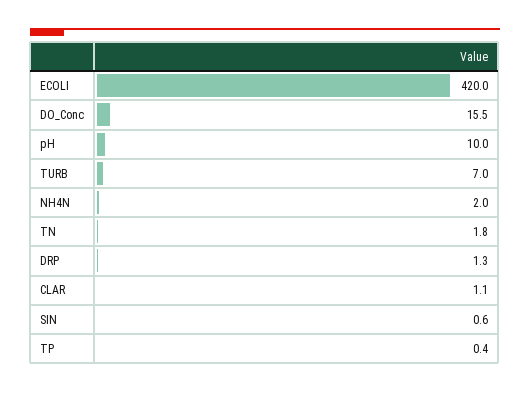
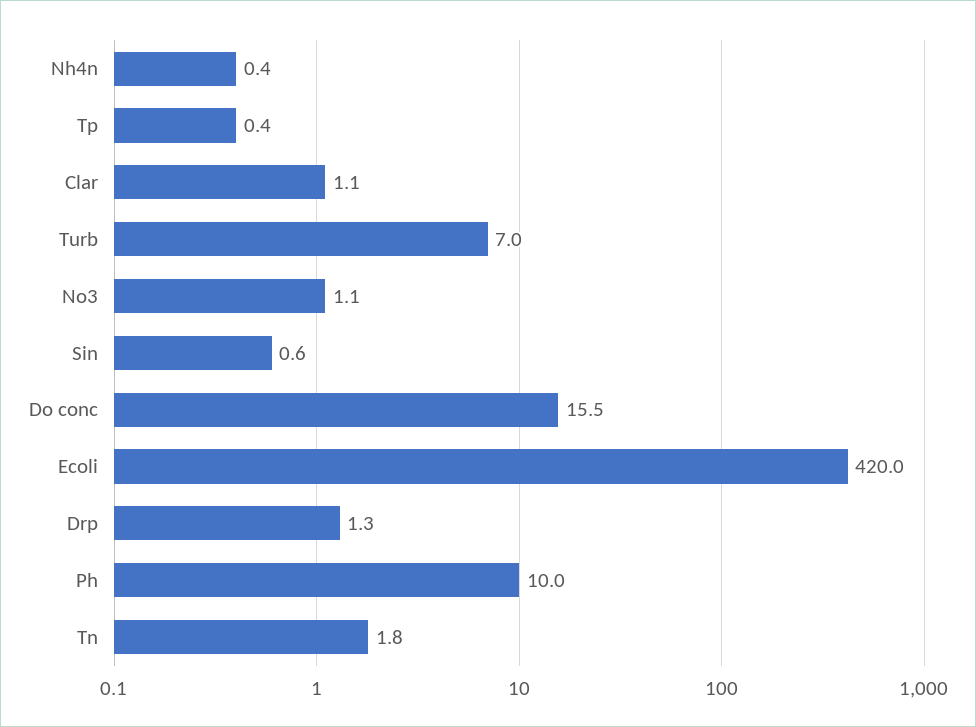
  {
    "ECOLI": 420,
    "DO_Conc": 15.5,
    "pH": 10,
    "TURB": 7,
-   "NH4N": 2,
+   "NH4N": 0.4,
    "TN": 1.8,
    "DRP": 1.3,
    "CLAR": 1.1,
    "SIN": 0.6,
-   "TP": 0.4
+   "TP": 0.4,
+   "No3": 1.1
  }

